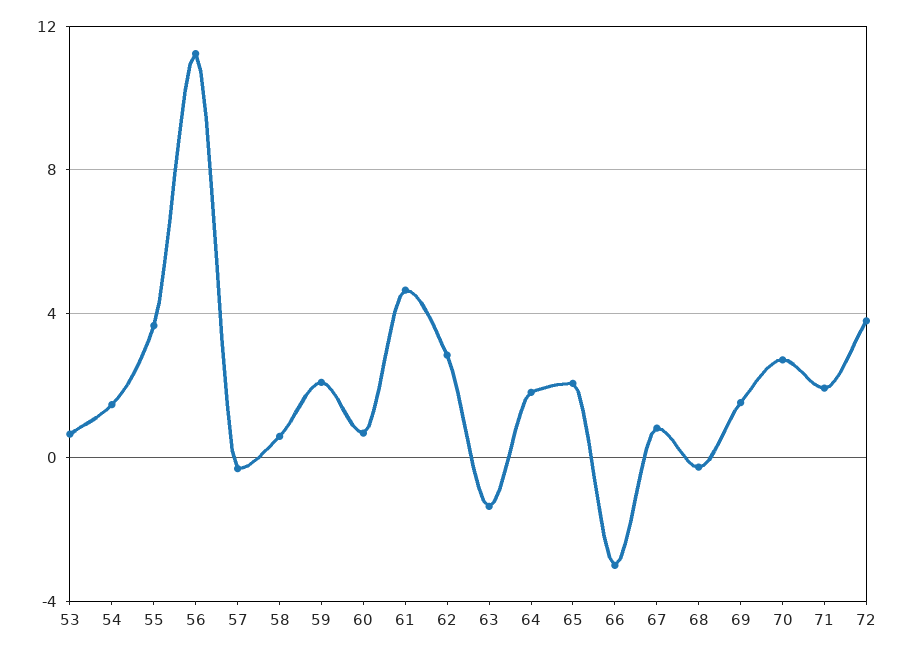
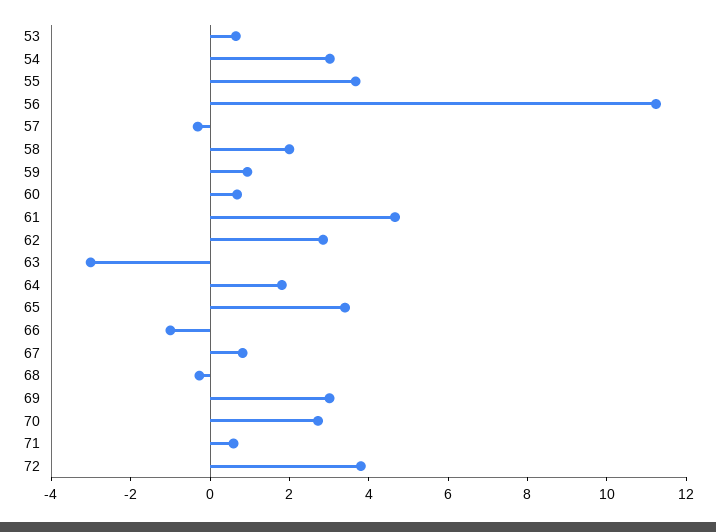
  {
    "53": 0.5,
-   "54": 1.5,
+   "54": 3,
    "55": 3.5,
    "56": 11,
    "57": -0.5,
-   "58": 0.5,
+   "58": 2,
-   "59": 2,
+   "59": 1,
    "60": 0.5,
    "61": 4.5,
    "62": 3,
-   "63": -1.5,
+   "63": -3,
    "64": 2,
-   "65": 2,
+   "65": 3.5,
-   "66": -3,
+   "66": -1,
    "67": 1,
    "68": -0.5,
-   "69": 1.5,
+   "69": 3,
    "70": 2.5,
-   "71": 2,
+   "71": 0.5,
    "72": 4
  }

